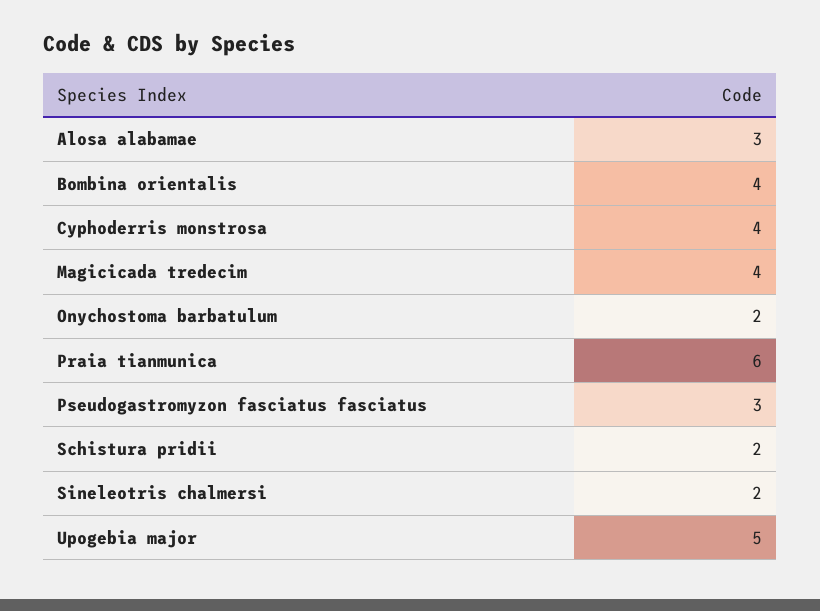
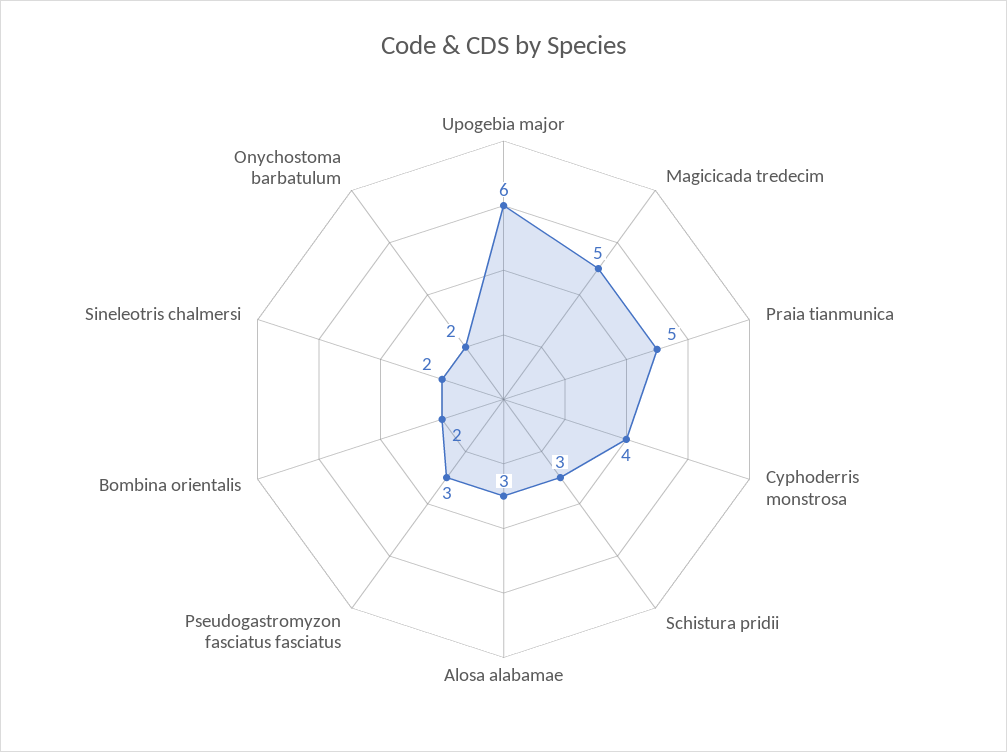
  {
    "Alosa alabamae": 3,
-   "Bombina orientalis": 4,
+   "Bombina orientalis": 2,
    "Cyphoderris monstrosa": 4,
-   "Magicicada tredecim": 4,
+   "Magicicada tredecim": 5,
    "Onychostoma barbatulum": 2,
-   "Praia tianmunica": 6,
+   "Praia tianmunica": 5,
    "Pseudogastromyzon fasciatus fasciatus": 3,
-   "Schistura pridii": 2,
+   "Schistura pridii": 3,
    "Sineleotris chalmersi": 2,
-   "Upogebia major": 5
+   "Upogebia major": 6
  }

